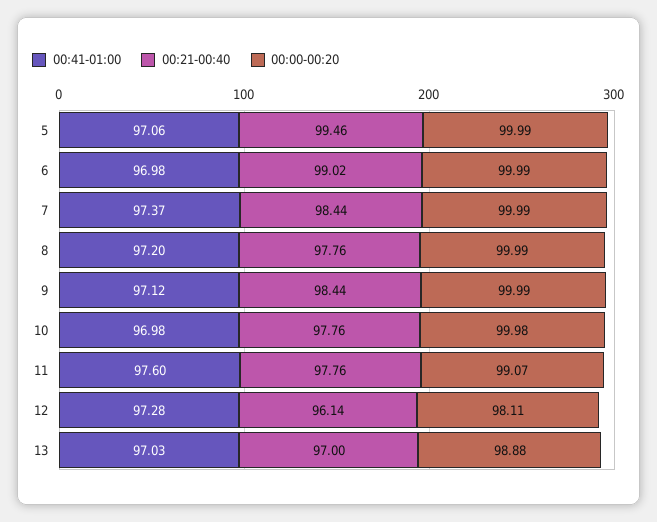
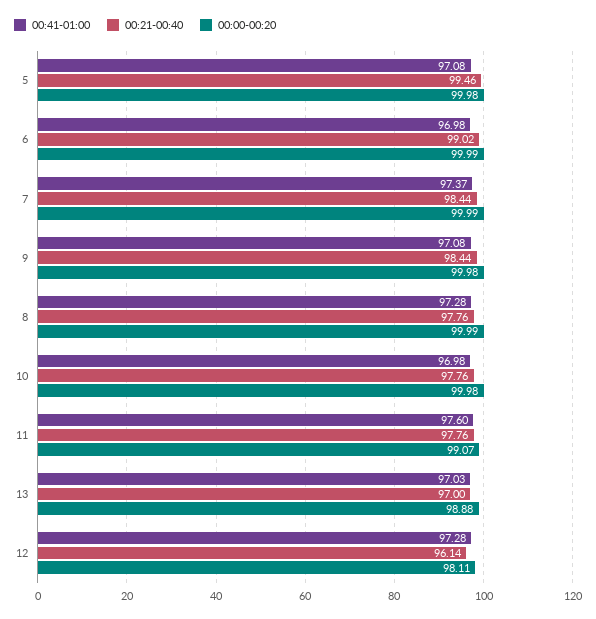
  {
    "00:41-01:00": {
-     "5": 97.06,
+     "5": 97.08,
      "6": 96.98,
      "7": 97.37,
-     "8": 97.2,
+     "8": 97.28,
-     "9": 97.12,
+     "9": 97.08,
      "10": 96.98,
      "11": 97.6,
      "12": 97.28,
      "13": 97.03
    },
    "00:21-00:40": {
      "5": 99.46,
      "6": 99.02,
      "7": 98.44,
      "8": 97.76,
      "9": 98.44,
      "10": 97.76,
      "11": 97.76,
      "12": 96.14,
      "13": 97
    },
    "00:00-00:20": {
-     "5": 99.99,
+     "5": 99.98,
      "6": 99.99,
      "7": 99.99,
      "8": 99.99,
-     "9": 99.99,
+     "9": 99.98,
      "10": 99.98,
      "11": 99.07,
      "12": 98.11,
      "13": 98.88
    }
  }

